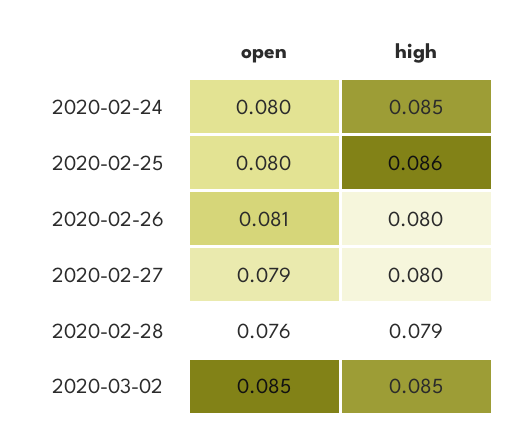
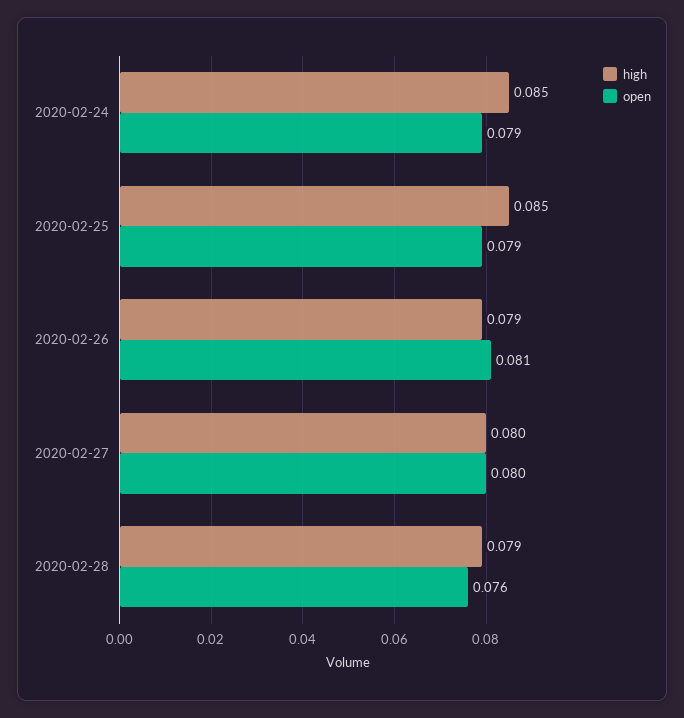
  {
    "open": {
-     "2020-02-24": 0.08,
+     "2020-02-24": 0.079,
-     "2020-02-25": 0.08,
+     "2020-02-25": 0.079,
      "2020-02-26": 0.081,
-     "2020-02-27": 0.079,
+     "2020-02-27": 0.08,
-     "2020-02-28": 0.076,
+     "2020-02-28": 0.076
-     "2020-03-02": 0.085
    },
    "high": {
      "2020-02-24": 0.085,
-     "2020-02-25": 0.086,
+     "2020-02-25": 0.085,
-     "2020-02-26": 0.08,
+     "2020-02-26": 0.079,
      "2020-02-27": 0.08,
-     "2020-02-28": 0.079,
+     "2020-02-28": 0.079
-     "2020-03-02": 0.085
    }
  }

